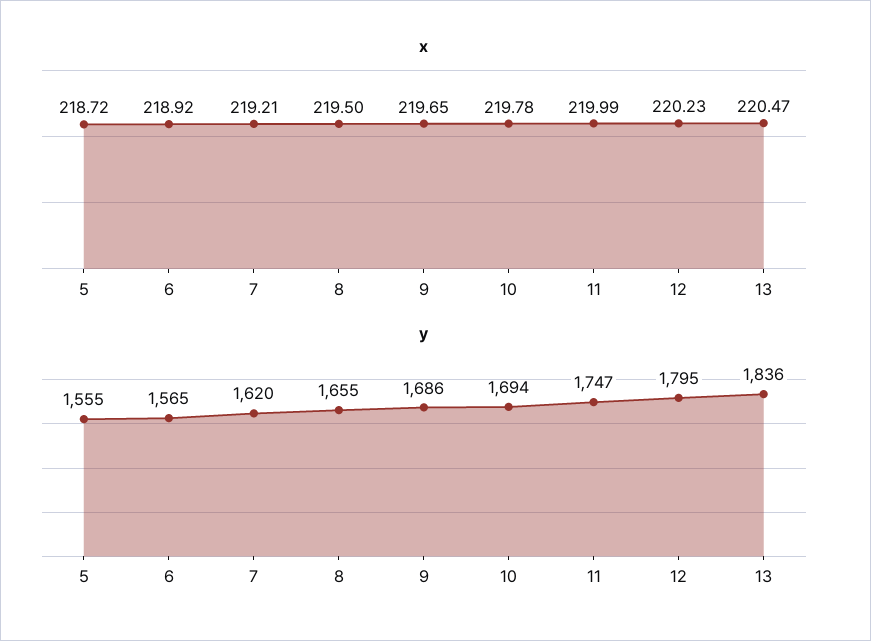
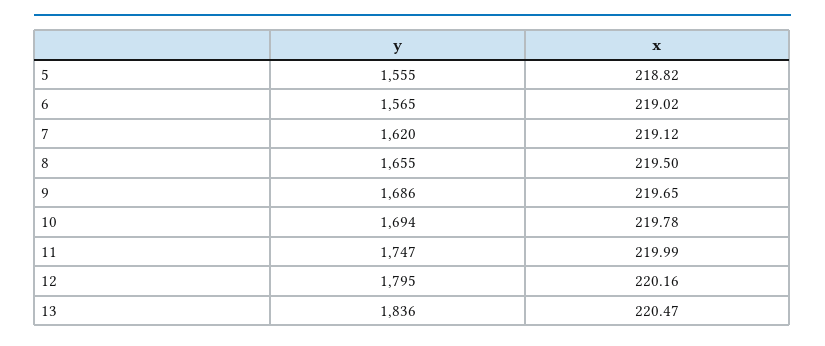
  {
    "x": {
-     "5": 218.72,
+     "5": 218.82,
-     "6": 218.92,
+     "6": 219.02,
-     "7": 219.21,
+     "7": 219.12,
      "8": 219.5,
      "9": 219.65,
      "10": 219.78,
      "11": 219.99,
-     "12": 220.23,
+     "12": 220.16,
      "13": 220.47
    },
    "y": {
      "5": 1555,
      "6": 1565,
      "7": 1620,
      "8": 1655,
      "9": 1686,
      "10": 1694,
      "11": 1747,
      "12": 1795,
      "13": 1836
    }
  }

